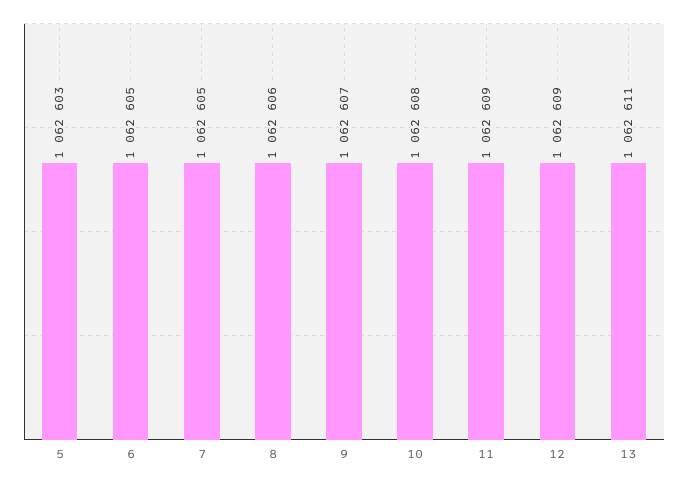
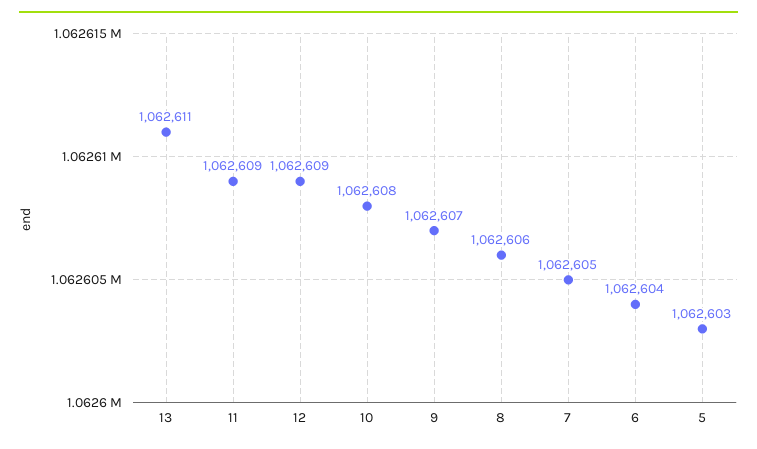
  {
    "5": 1062603,
-   "6": 1062605,
+   "6": 1062604,
    "7": 1062605,
    "8": 1062606,
    "9": 1062607,
    "10": 1062608,
    "11": 1062609,
    "12": 1062609,
    "13": 1062611
  }

